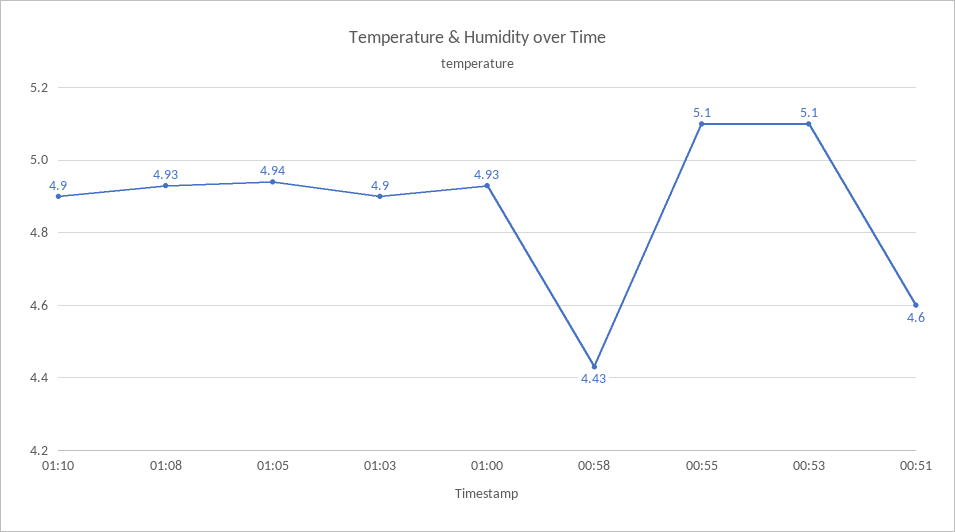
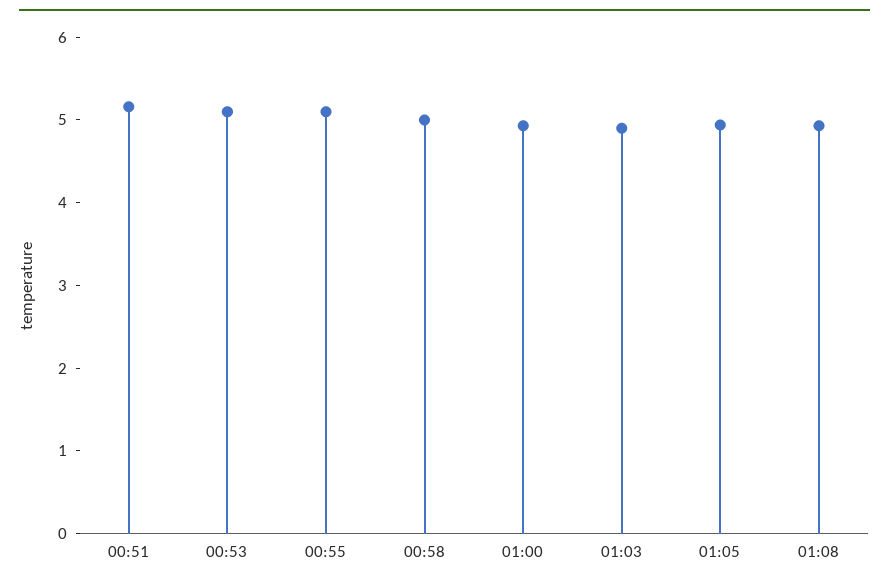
  {
-   "01:10": 4.9,
    "01:08": 4.93,
    "01:05": 4.94,
    "01:03": 4.9,
    "01:00": 4.93,
-   "00:58": 4.43,
+   "00:58": 5,
    "00:55": 5.1,
    "00:53": 5.1,
-   "00:51": 4.6
+   "00:51": 5.2
  }

